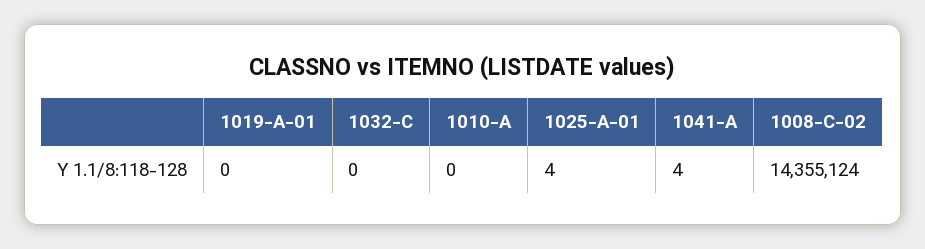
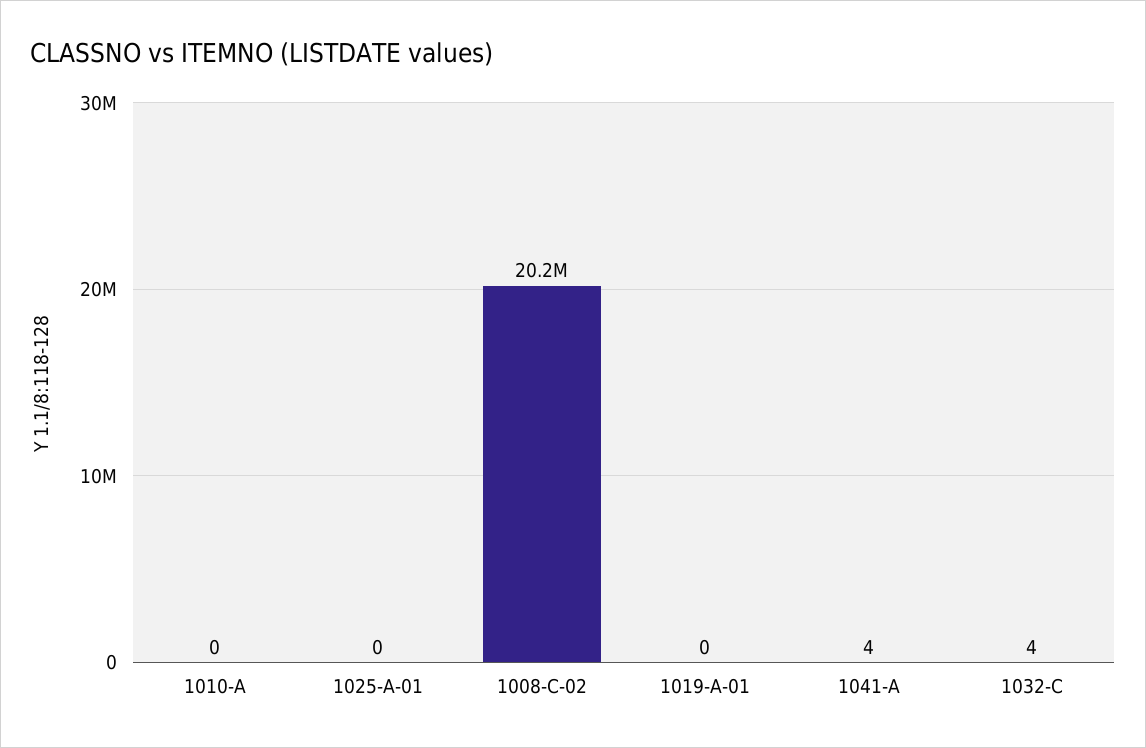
  {
    "1019-A-01": 0,
-   "1032-C": 0,
+   "1032-C": 4,
    "1010-A": 0,
-   "1025-A-01": 4,
+   "1025-A-01": 0,
    "1041-A": 4,
-   "1008-C-02": 14355124
+   "1008-C-02": 20200000
  }

